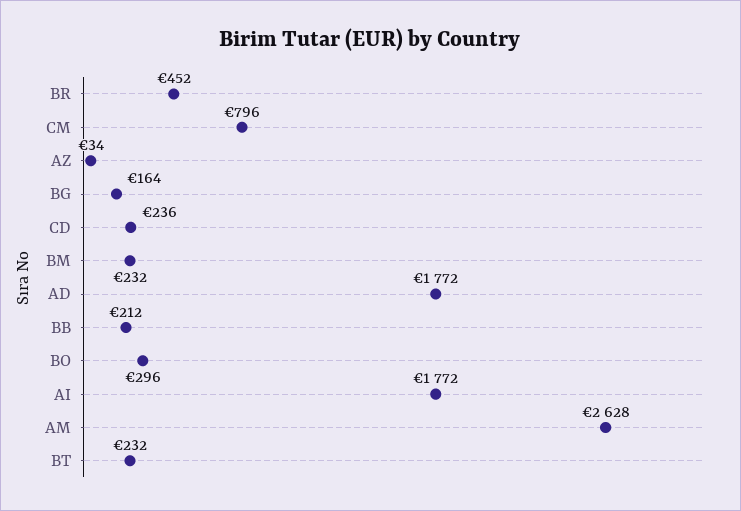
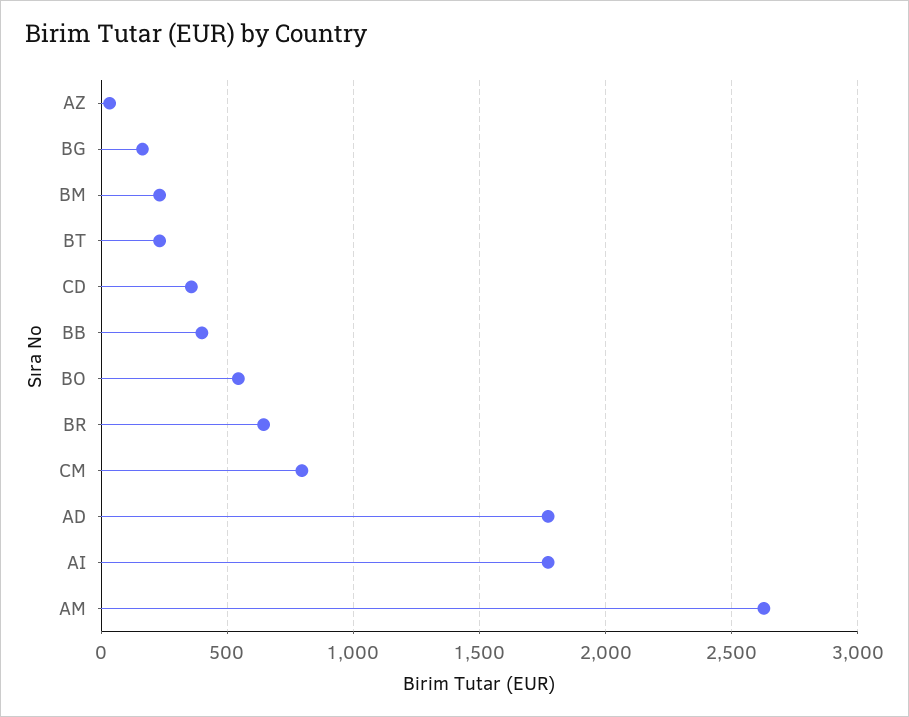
  {
-   "BR": 452,
+   "BR": 650,
    "CM": 796,
    "AZ": 34,
    "BG": 164,
-   "CD": 236,
+   "CD": 350,
    "BM": 232,
    "AD": 1772,
-   "BB": 212,
+   "BB": 400,
-   "BO": 296,
+   "BO": 550,
    "AI": 1772,
    "AM": 2628,
    "BT": 232
  }

